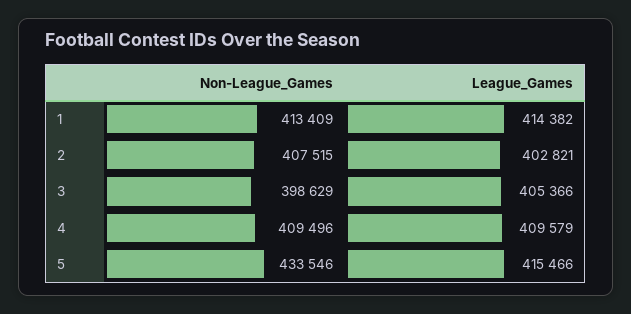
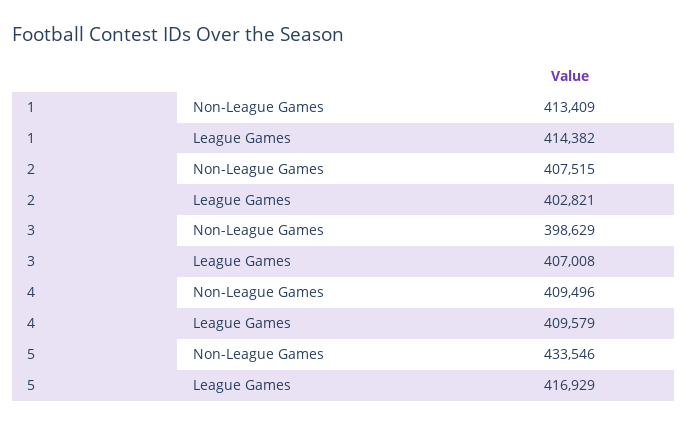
  {
    "Non-League_Games": {
      "1": 413409,
      "2": 407515,
      "3": 398629,
      "4": 409496,
      "5": 433546
    },
    "League_Games": {
      "1": 414382,
      "2": 402821,
-     "3": 405366,
+     "3": 407008,
      "4": 409579,
-     "5": 415466
+     "5": 416929
    }
  }

